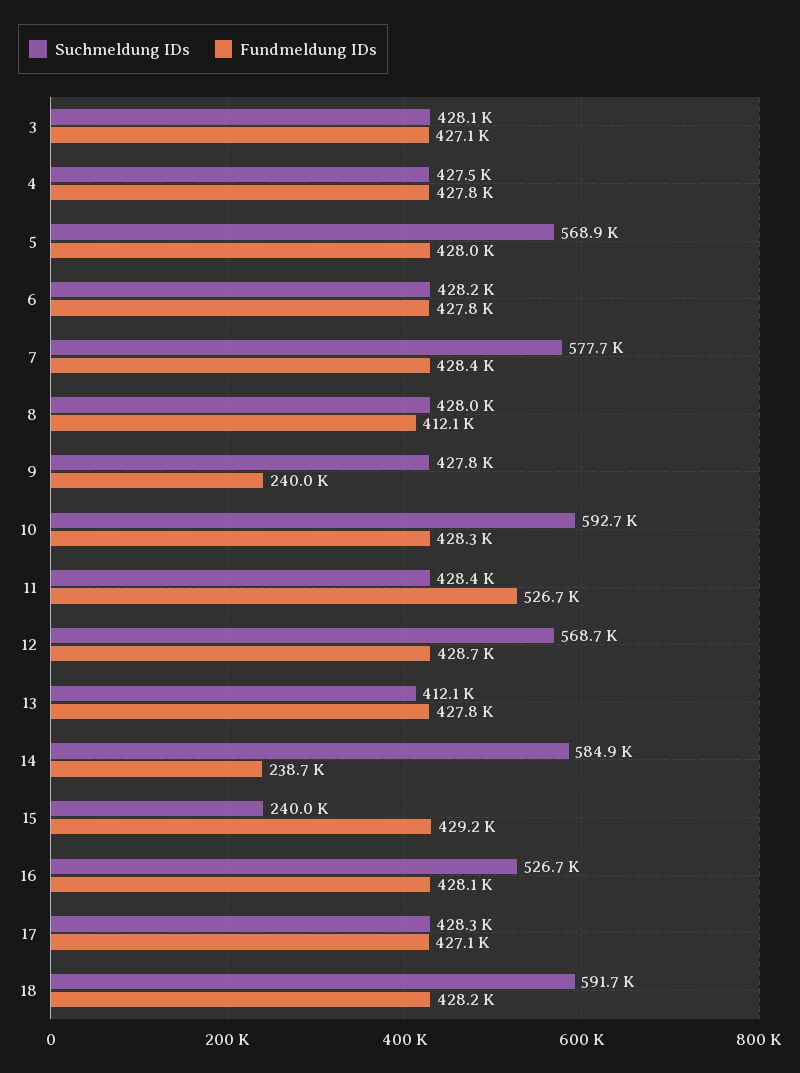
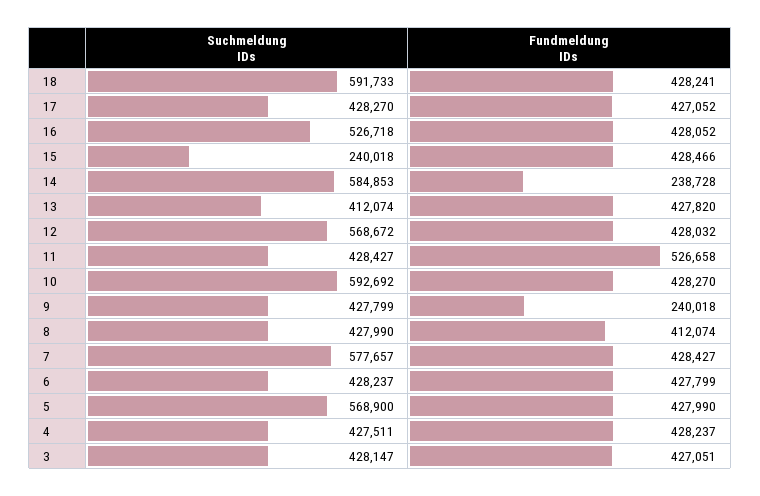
  {
    "Suchmeldung IDs": {
      "3": 428147,
      "4": 427511,
      "5": 568900,
      "6": 428237,
      "7": 577657,
      "8": 427990,
      "9": 427799,
      "10": 592692,
      "11": 428427,
      "12": 568672,
      "13": 412074,
      "14": 584853,
      "15": 240018,
      "16": 526718,
      "17": 428270,
      "18": 591733
    },
    "Fundmeldung IDs": {
      "3": 427051,
-     "4": 427800,
+     "4": 428237,
      "5": 427990,
      "6": 427799,
      "7": 428427,
      "8": 412074,
      "9": 240018,
      "10": 428270,
      "11": 526658,
-     "12": 428700,
+     "12": 428032,
      "13": 427820,
      "14": 238728,
-     "15": 429200,
+     "15": 428466,
      "16": 428052,
      "17": 427052,
      "18": 428241
    }
  }

